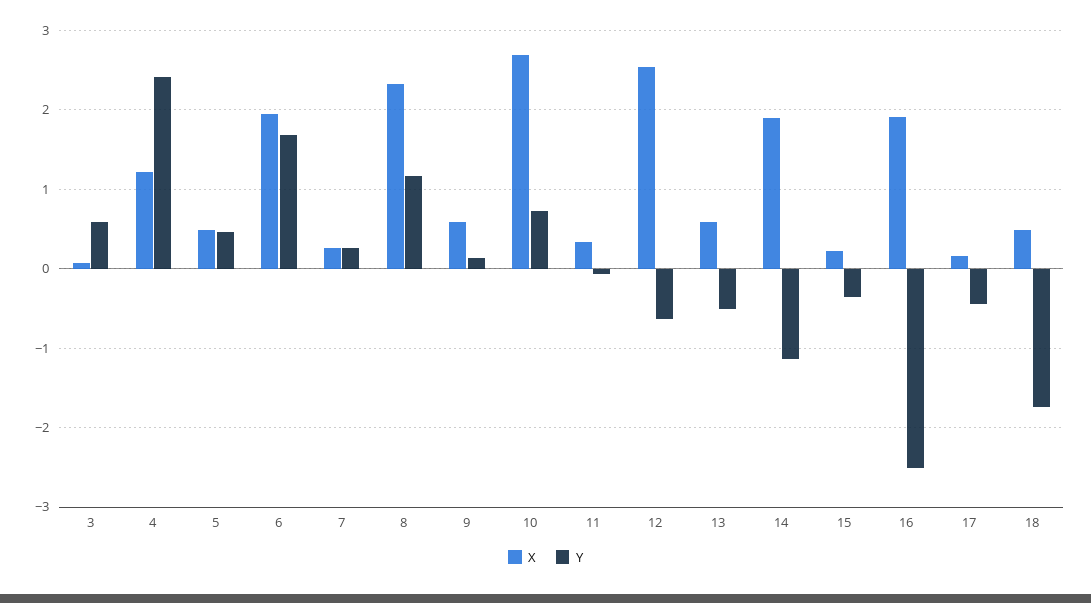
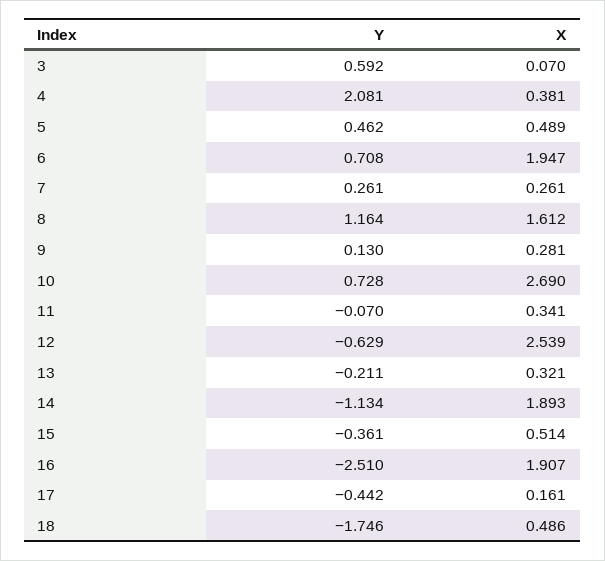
  {
    "X": {
      "3": 0.07,
-     "4": 1.2,
+     "4": 0.381,
      "5": 0.489,
      "6": 1.947,
      "7": 0.261,
-     "8": 2.3,
+     "8": 1.612,
-     "9": 0.6,
+     "9": 0.281,
      "10": 2.69,
      "11": 0.341,
      "12": 2.539,
-     "13": 0.6,
+     "13": 0.321,
      "14": 1.893,
-     "15": 0.2,
+     "15": 0.514,
      "16": 1.907,
      "17": 0.161,
      "18": 0.486
    },
    "Y": {
      "3": 0.592,
-     "4": 2.4,
+     "4": 2.081,
      "5": 0.462,
-     "6": 1.7,
+     "6": 0.708,
      "7": 0.261,
      "8": 1.164,
      "9": 0.13,
      "10": 0.728,
      "11": -0.07,
      "12": -0.629,
-     "13": -0.5,
+     "13": -0.211,
      "14": -1.134,
      "15": -0.361,
      "16": -2.51,
      "17": -0.442,
      "18": -1.746
    }
  }

